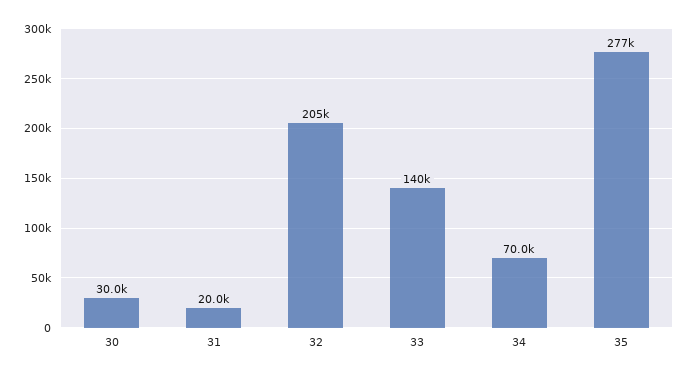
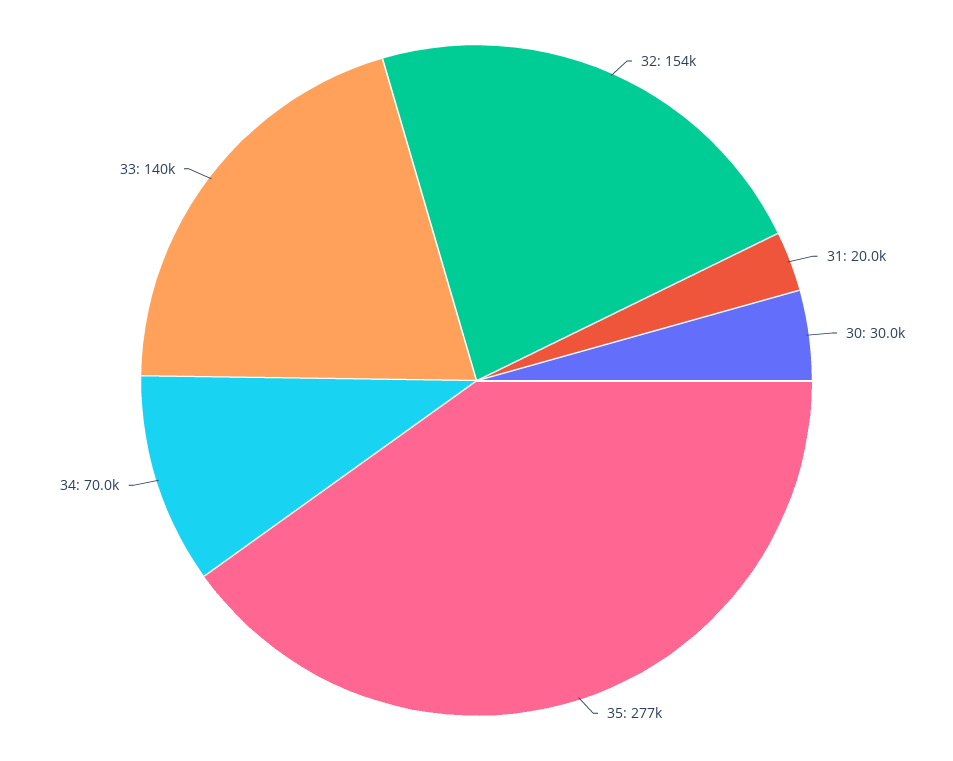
  {
    "30": 30000,
    "31": 20000,
-   "32": 205000,
+   "32": 154000,
    "33": 140000,
    "34": 70000,
    "35": 277000
  }

